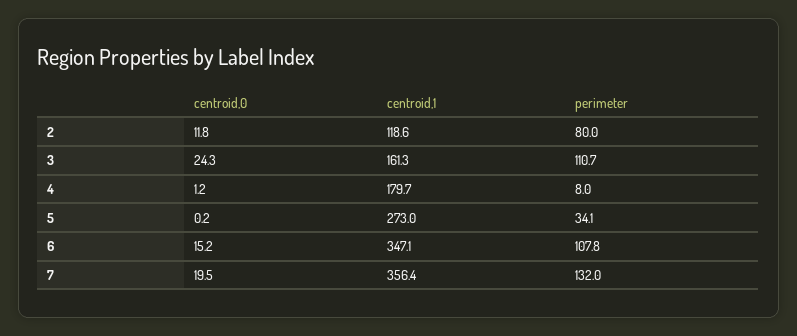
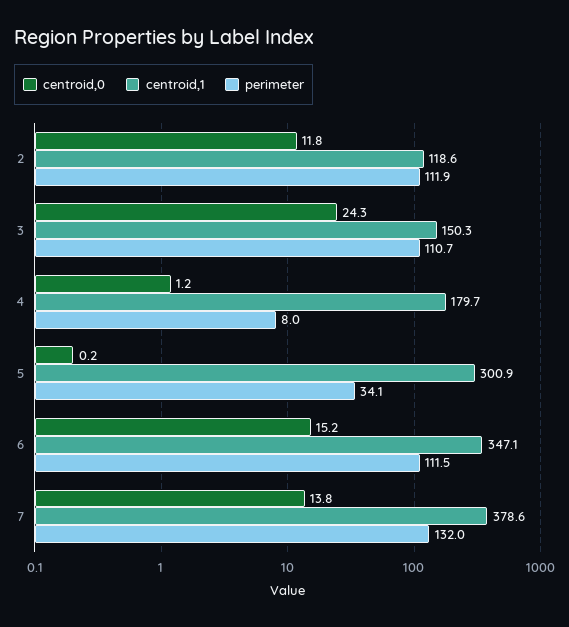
  {
    "centroid,0": {
      "2": 11.8,
      "3": 24.3,
      "4": 1.2,
      "5": 0.2,
      "6": 15.2,
-     "7": 19.5
+     "7": 13.8
    },
    "centroid,1": {
      "2": 118.6,
-     "3": 161.3,
+     "3": 150.3,
      "4": 179.7,
-     "5": 273,
+     "5": 300.9,
      "6": 347.1,
-     "7": 356.4
+     "7": 378.6
    },
    "perimeter": {
-     "2": 80,
+     "2": 111.9,
      "3": 110.7,
      "4": 8,
      "5": 34.1,
-     "6": 107.8,
+     "6": 111.5,
      "7": 132
    }
  }

